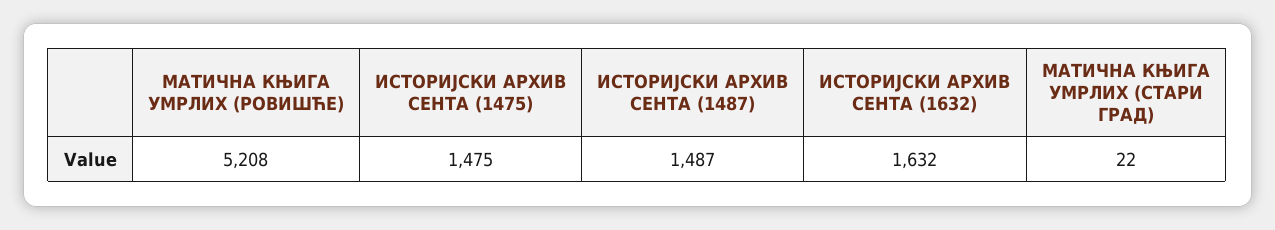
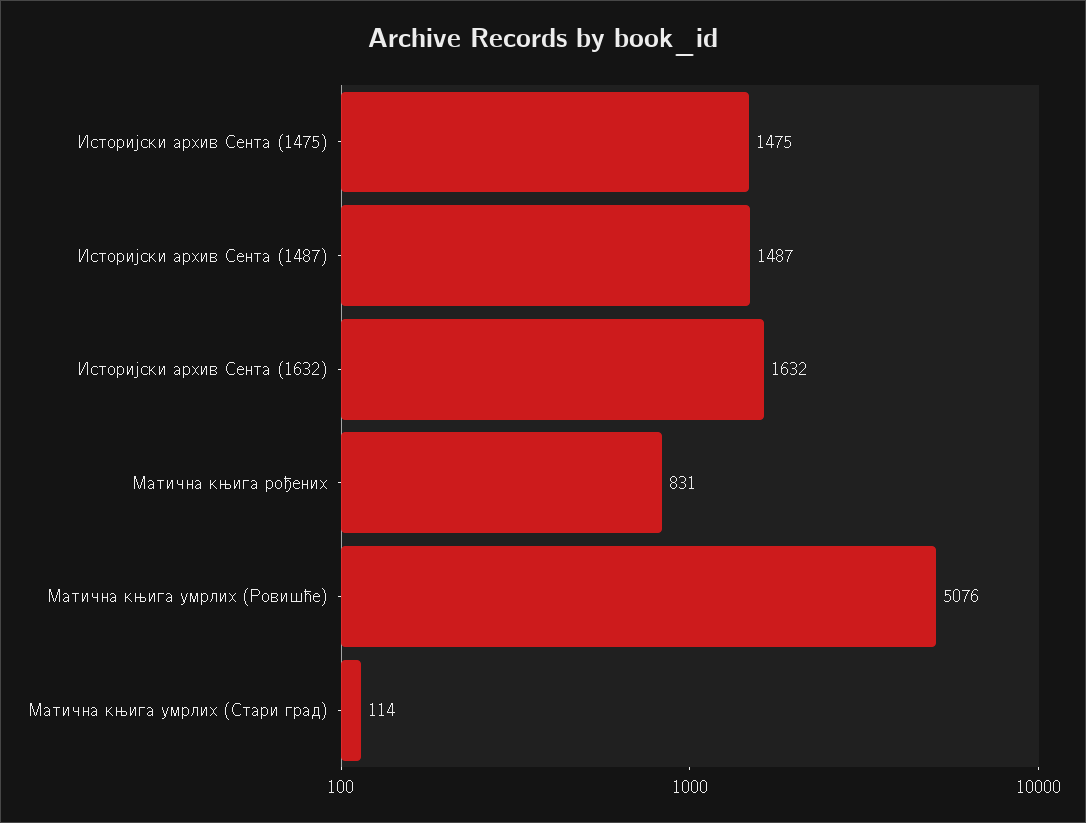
  {
-   "МАТИЧНА КЊИГА УМРЛИХ (РОВИШЋЕ)": 5208,
+   "МАТИЧНА КЊИГА УМРЛИХ (РОВИШЋЕ)": 5076,
    "ИСТОРИЈСКИ АРХИВ СЕНТА (1475)": 1475,
    "ИСТОРИЈСКИ АРХИВ СЕНТА (1487)": 1487,
    "ИСТОРИЈСКИ АРХИВ СЕНТА (1632)": 1632,
-   "МАТИЧНА КЊИГА УМРЛИХ (СТАРИ ГРАД)": 22
+   "МАТИЧНА КЊИГА УМРЛИХ (СТАРИ ГРАД)": 114,
+   "Матична књига рођених": 831
  }

